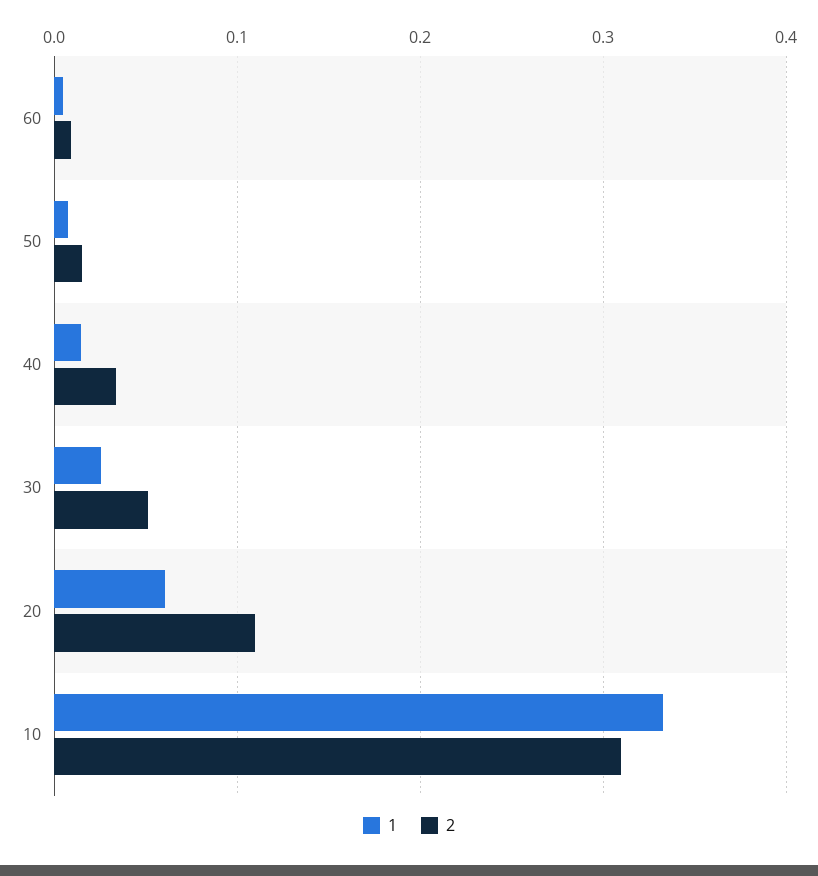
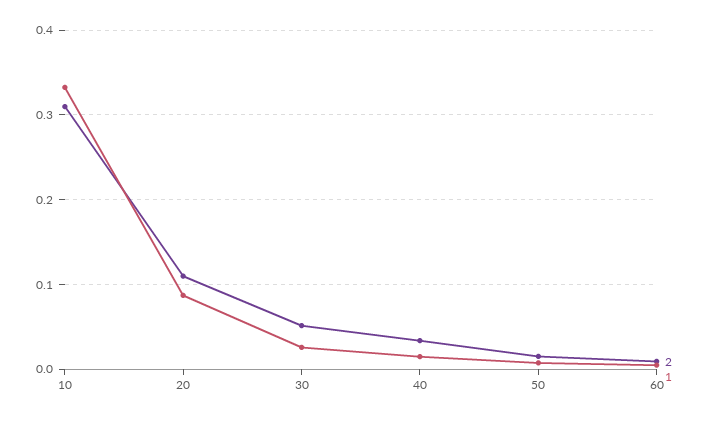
  {
    "1": {
      "60": 0,
      "50": 0.01,
      "40": 0.01,
      "30": 0.03,
-     "20": 0.06,
+     "20": 0.09,
      "10": 0.33
    },
    "2": {
      "60": 0.01,
      "50": 0.02,
      "40": 0.03,
      "30": 0.05,
      "20": 0.11,
      "10": 0.31
    }
  }

